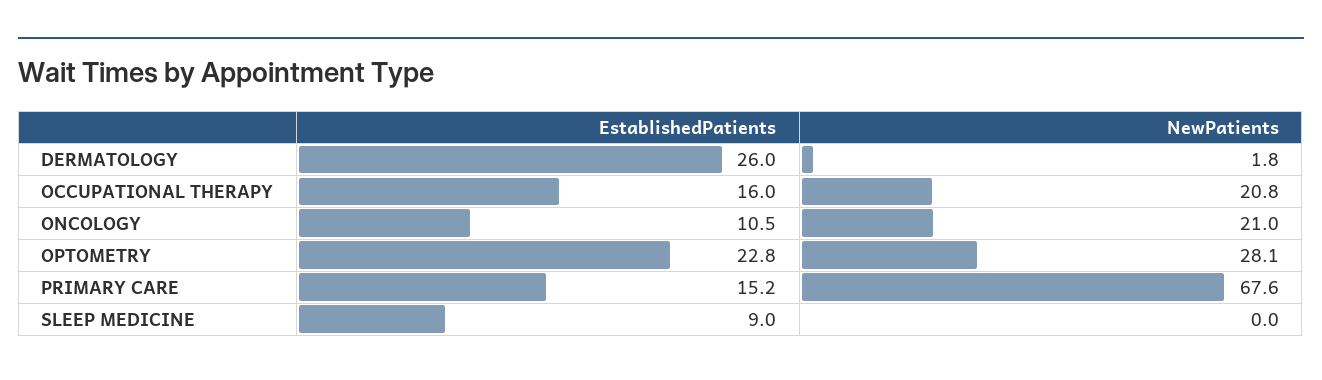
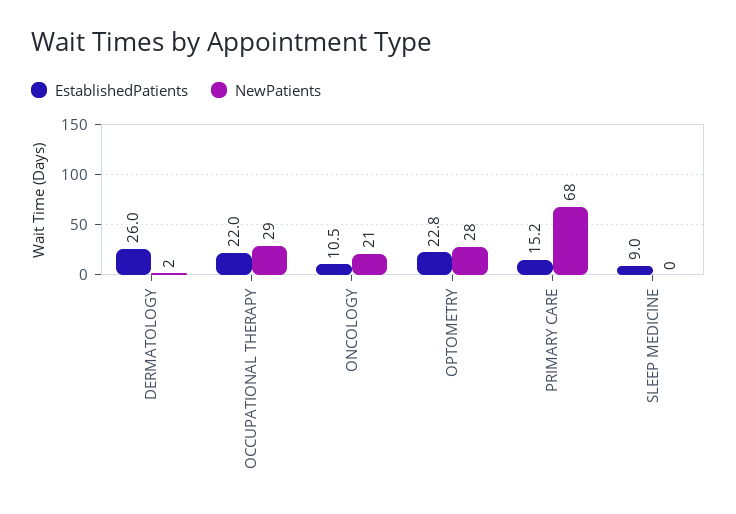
  {
    "EstablishedPatients": {
      "DERMATOLOGY": 26,
-     "OCCUPATIONAL THERAPY": 16,
+     "OCCUPATIONAL THERAPY": 22,
      "ONCOLOGY": 10.5,
      "OPTOMETRY": 22.8,
      "PRIMARY CARE": 15.2,
      "SLEEP MEDICINE": 9
    },
    "NewPatients": {
      "DERMATOLOGY": 1.8,
-     "OCCUPATIONAL THERAPY": 20.8,
+     "OCCUPATIONAL THERAPY": 29,
      "ONCOLOGY": 21,
      "OPTOMETRY": 28.1,
      "PRIMARY CARE": 67.6,
      "SLEEP MEDICINE": 0
    }
  }

